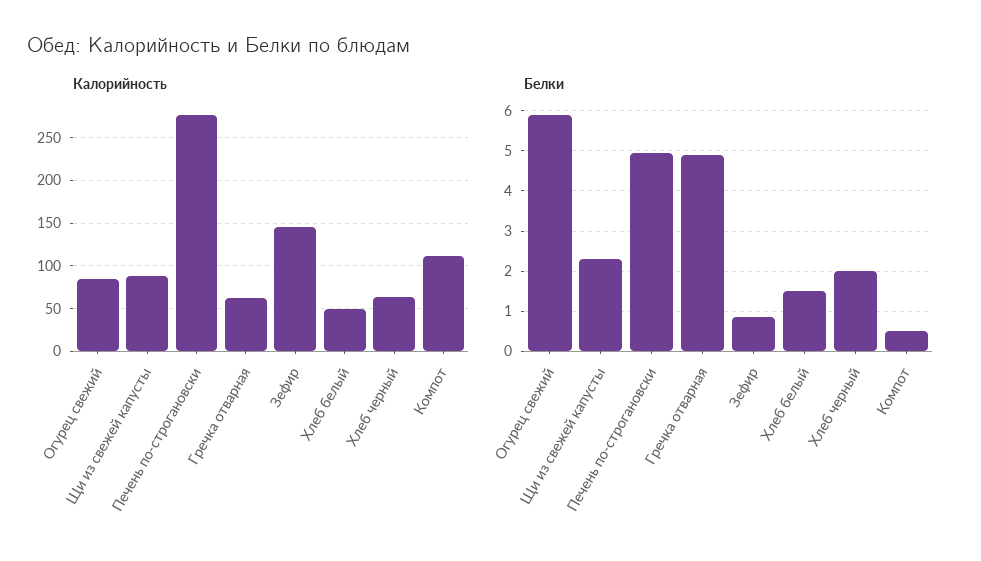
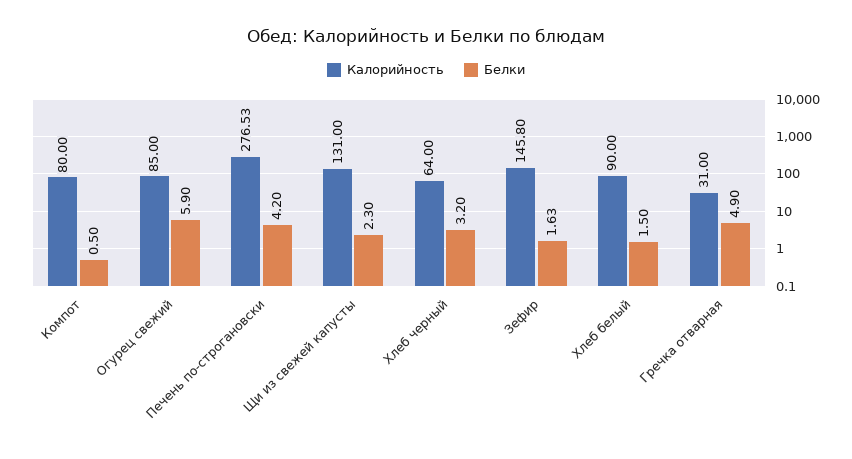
  {
    "Калорийность": {
      "Огурец свежий": 85,
-     "Щи из свежей капусты": 90,
+     "Щи из свежей капусты": 131,
      "Печень по-строгановски": 276.53,
-     "Гречка отварная": 60,
+     "Гречка отварная": 31,
      "Зефир": 145.8,
-     "Хлеб белый": 50,
+     "Хлеб белый": 90,
      "Хлеб черный": 64,
-     "Компот": 110
+     "Компот": 80
    },
    "Белки": {
      "Огурец свежий": 5.9,
      "Щи из свежей капусты": 2.3,
-     "Печень по-строгановски": 5,
+     "Печень по-строгановски": 4.2,
      "Гречка отварная": 4.9,
-     "Зефир": 0.8,
+     "Зефир": 1.63,
      "Хлеб белый": 1.5,
-     "Хлеб черный": 2,
+     "Хлеб черный": 3.2,
      "Компот": 0.5
    }
  }

